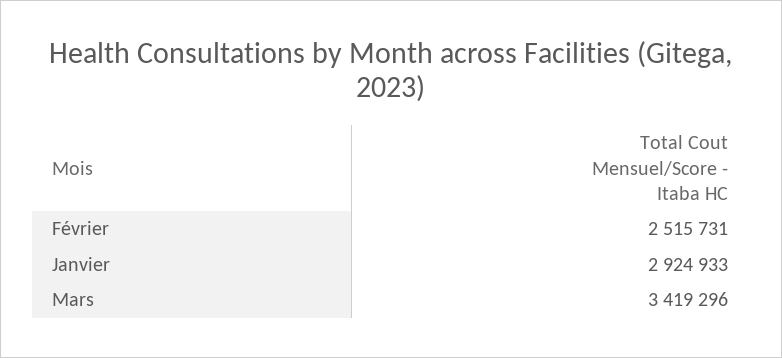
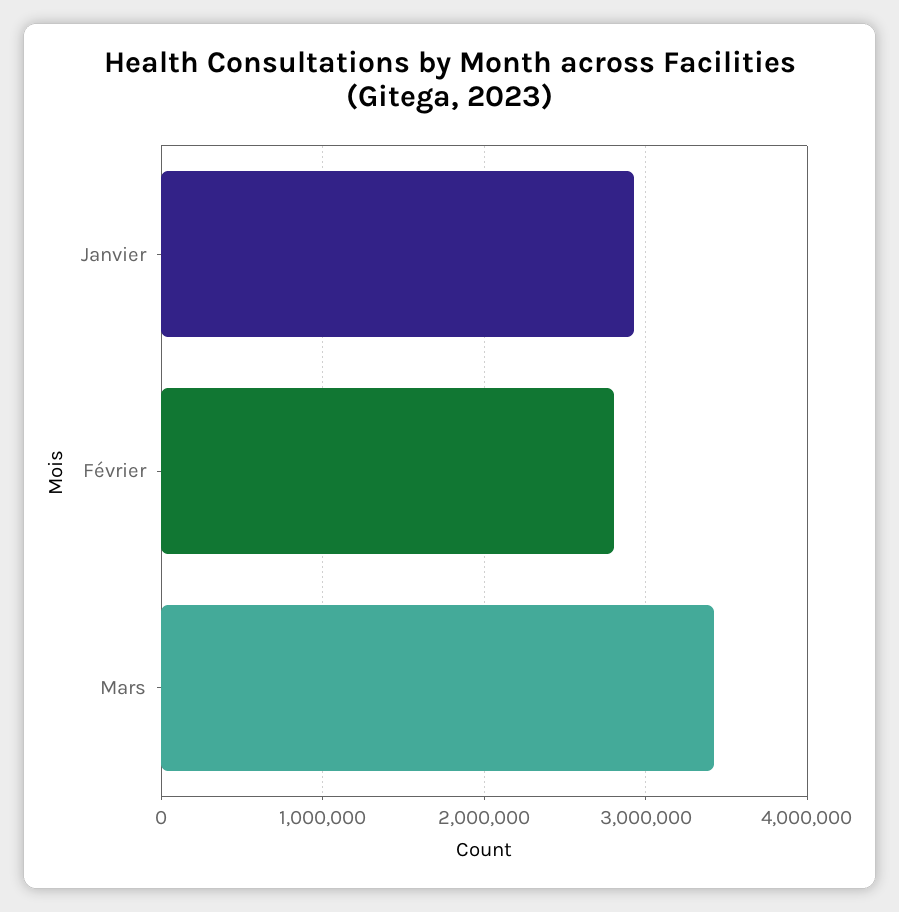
  {
-   "Février": 2515731,
+   "Février": 2800000,
    "Janvier": 2924933,
    "Mars": 3419296
  }

